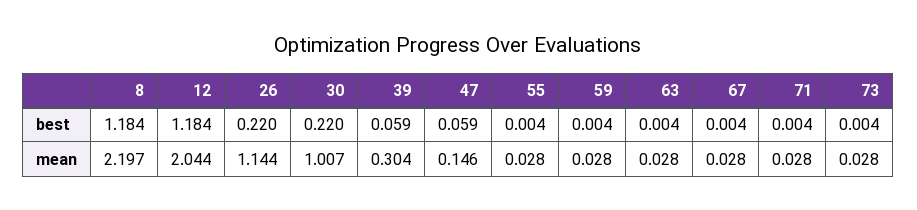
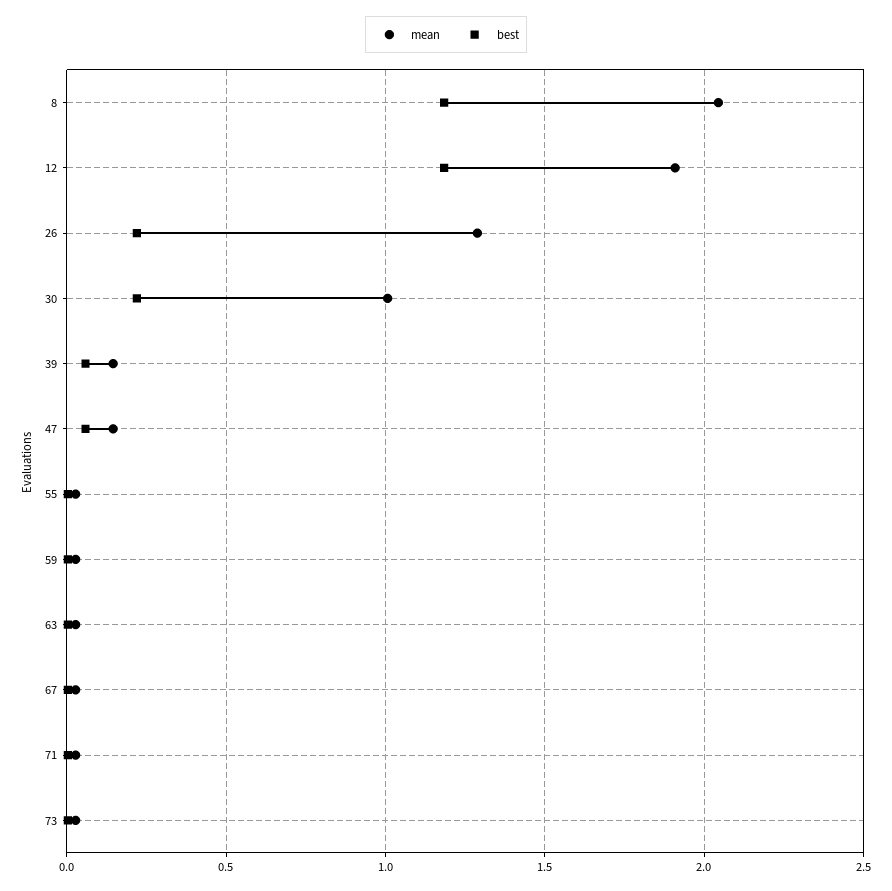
  {
    "best": {
      "8": 1.184,
      "12": 1.184,
      "26": 0.22,
      "30": 0.22,
      "39": 0.059,
      "47": 0.059,
      "55": 0.004,
      "59": 0.004,
      "63": 0.004,
      "67": 0.004,
      "71": 0.004,
      "73": 0.004
    },
    "mean": {
-     "8": 2.197,
+     "8": 2.05,
-     "12": 2.044,
+     "12": 1.9,
-     "26": 1.144,
+     "26": 1.3,
      "30": 1.007,
-     "39": 0.304,
+     "39": 0.15,
      "47": 0.146,
      "55": 0.028,
      "59": 0.028,
      "63": 0.028,
      "67": 0.028,
      "71": 0.028,
      "73": 0.028
    }
  }

